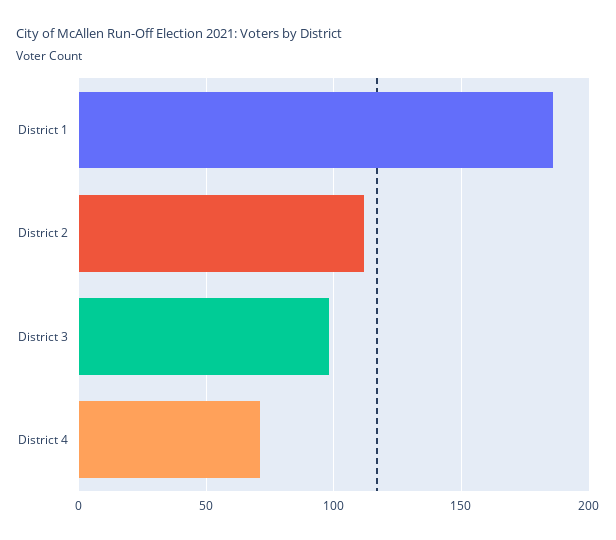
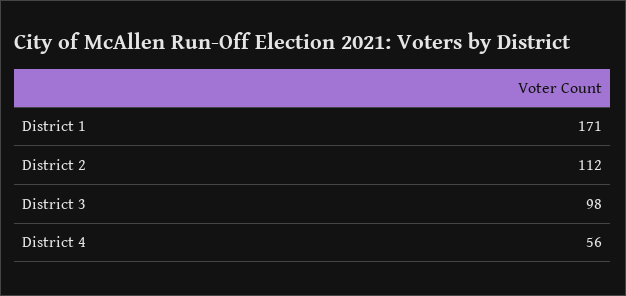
  {
-   "District 1": 185,
+   "District 1": 171,
    "District 2": 112,
    "District 3": 98,
-   "District 4": 70
+   "District 4": 56
  }

